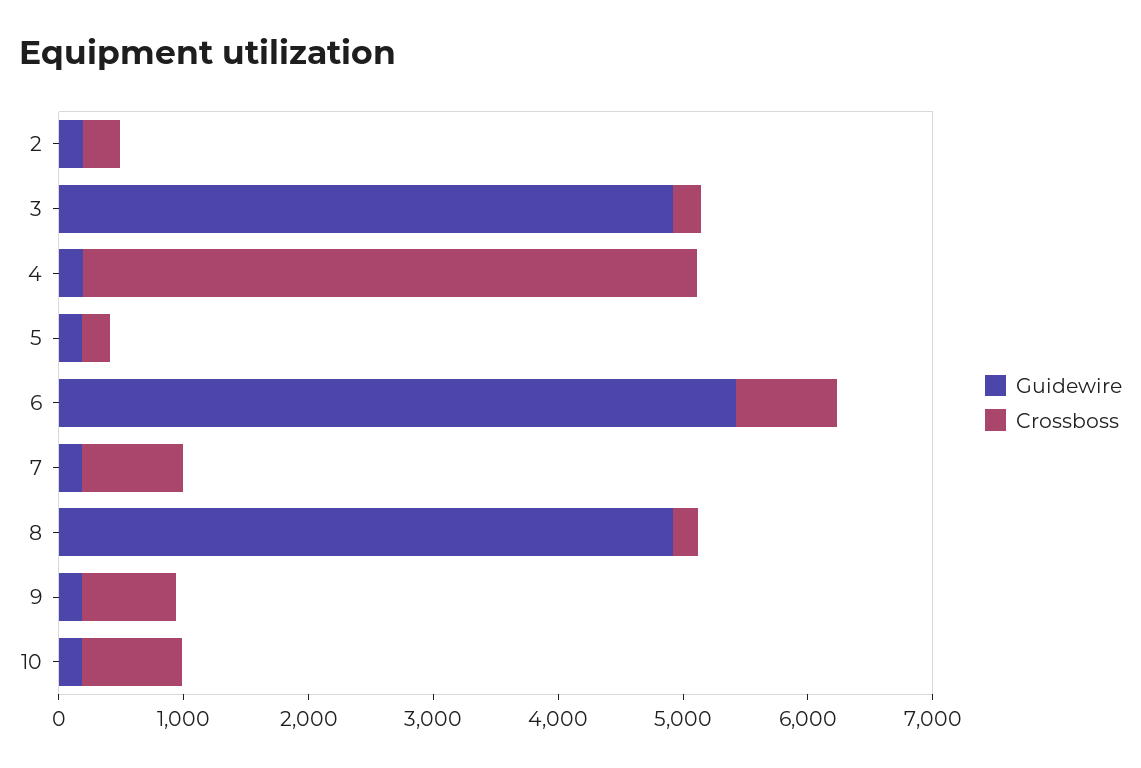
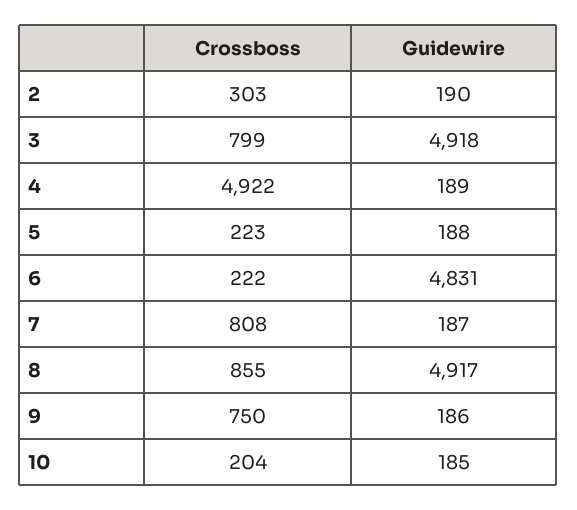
  {
    "Guidewire": {
      "2": 190,
      "3": 4918,
      "4": 189,
      "5": 188,
-     "6": 5400,
+     "6": 4831,
      "7": 187,
      "8": 4917,
      "9": 186,
      "10": 185
    },
    "Crossboss": {
      "2": 303,
-     "3": 200,
+     "3": 799,
      "4": 4922,
      "5": 223,
-     "6": 800,
+     "6": 222,
      "7": 808,
-     "8": 200,
+     "8": 855,
      "9": 750,
-     "10": 800
+     "10": 204
    }
  }

